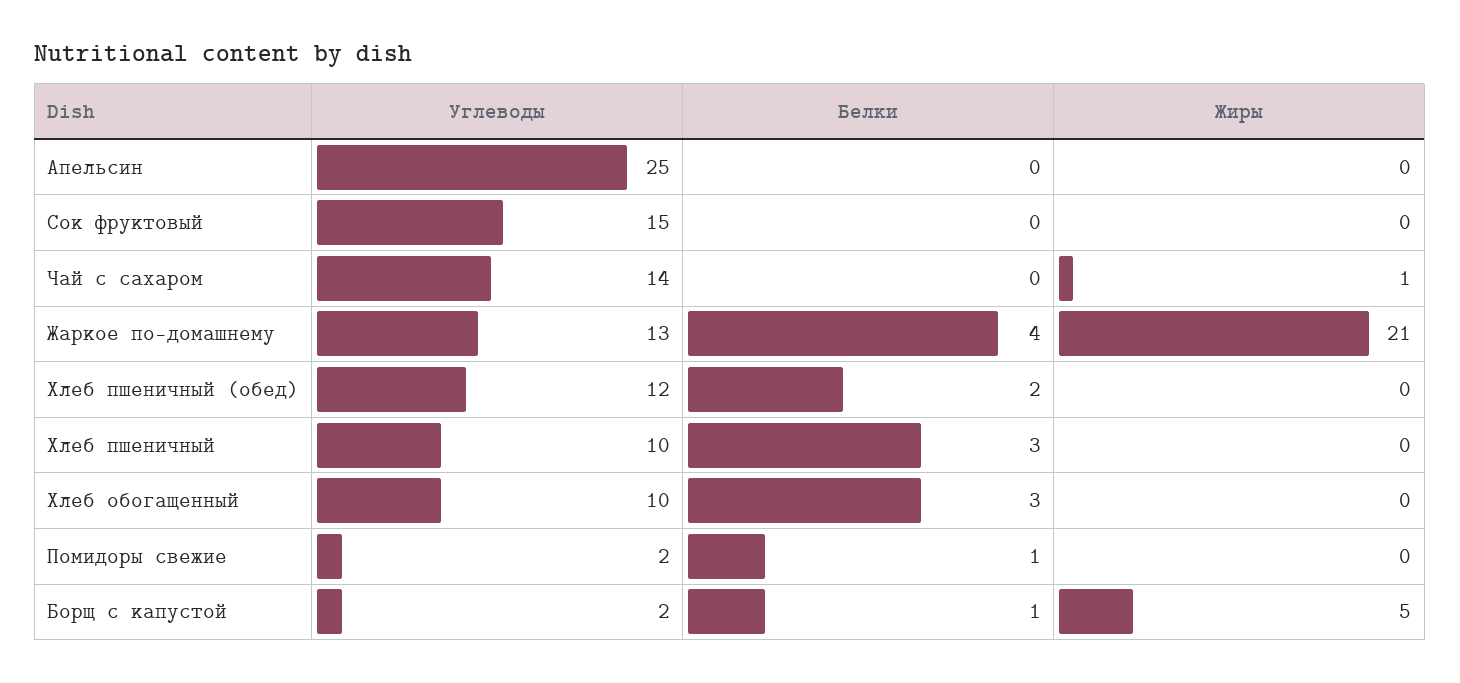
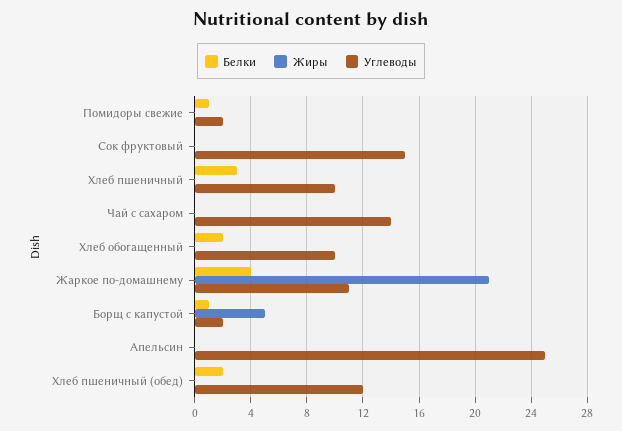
  {
    "Углеводы": {
      "Апельсин": 25,
      "Сок фруктовый": 15,
      "Чай с сахаром": 14,
-     "Жаркое по-домашнему": 13,
+     "Жаркое по-домашнему": 11,
      "Хлеб пшеничный (обед)": 12,
      "Хлеб пшеничный": 10,
      "Хлеб обогащенный": 10,
      "Помидоры свежие": 2,
      "Борщ с капустой": 2
    },
    "Белки": {
      "Апельсин": 0,
      "Сок фруктовый": 0,
      "Чай с сахаром": 0,
      "Жаркое по-домашнему": 4,
      "Хлеб пшеничный (обед)": 2,
      "Хлеб пшеничный": 3,
-     "Хлеб обогащенный": 3,
+     "Хлеб обогащенный": 2,
      "Помидоры свежие": 1,
      "Борщ с капустой": 1
    },
    "Жиры": {
      "Апельсин": 0,
      "Сок фруктовый": 0,
-     "Чай с сахаром": 1,
+     "Чай с сахаром": 0,
      "Жаркое по-домашнему": 21,
      "Хлеб пшеничный (обед)": 0,
      "Хлеб пшеничный": 0,
      "Хлеб обогащенный": 0,
      "Помидоры свежие": 0,
      "Борщ с капустой": 5
    }
  }

